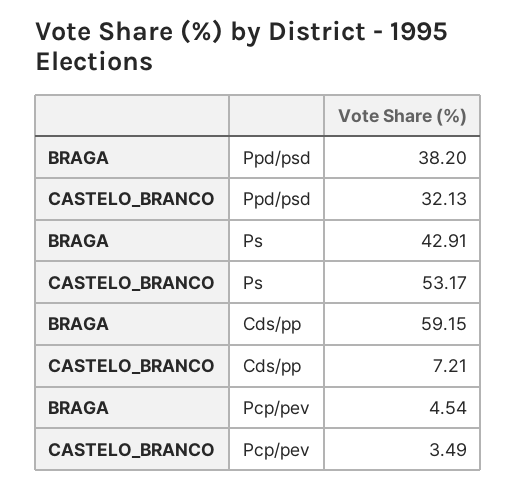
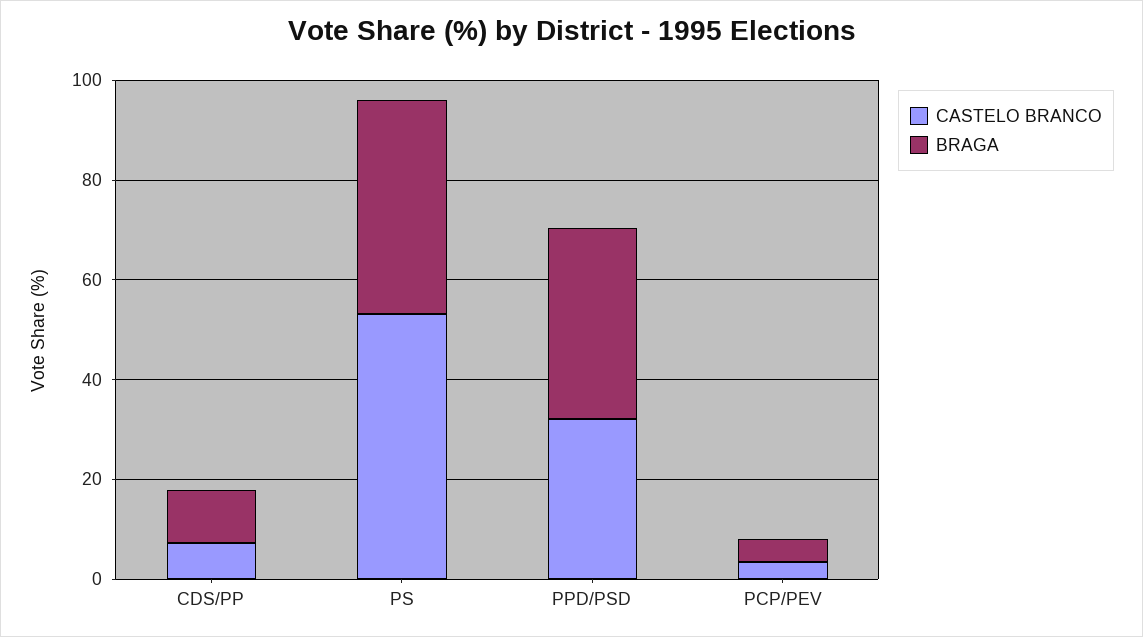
  {
    "BRAGA": {
      "Ppd/psd": 38.2,
      "Ps": 42.91,
-     "Cds/pp": 59.15,
+     "Cds/pp": 10,
      "Pcp/pev": 4.54
    },
    "CASTELO_BRANCO": {
      "Ppd/psd": 32.13,
      "Ps": 53.17,
      "Cds/pp": 7.21,
      "Pcp/pev": 3.49
    }
  }

